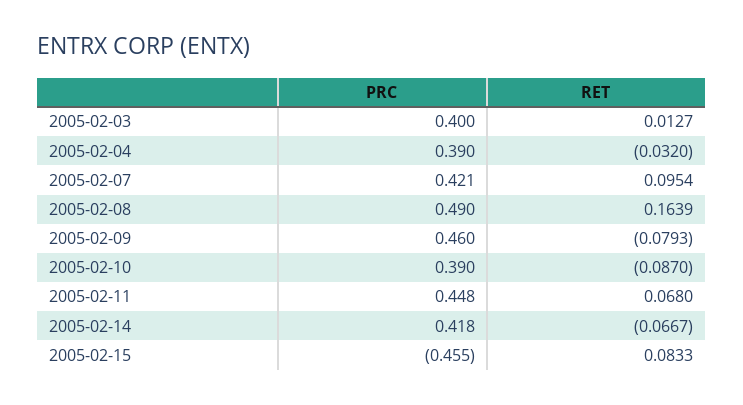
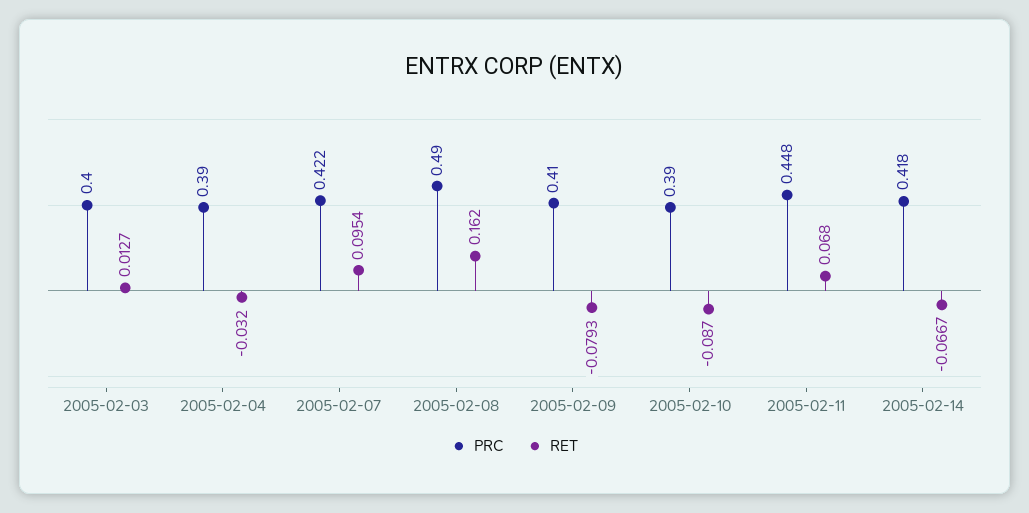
  {
    "PRC": {
      "2005-02-03": 0.4,
      "2005-02-04": 0.39,
-     "2005-02-07": 0.421,
+     "2005-02-07": 0.422,
      "2005-02-08": 0.49,
-     "2005-02-09": 0.46,
+     "2005-02-09": 0.41,
      "2005-02-10": 0.39,
      "2005-02-11": 0.448,
-     "2005-02-14": 0.418,
+     "2005-02-14": 0.418
-     "2005-02-15": -0.455
    },
    "RET": {
      "2005-02-03": 0.0127,
      "2005-02-04": -0.032,
      "2005-02-07": 0.0954,
-     "2005-02-08": 0.1639,
+     "2005-02-08": 0.162,
      "2005-02-09": -0.0793,
      "2005-02-10": -0.087,
      "2005-02-11": 0.068,
-     "2005-02-14": -0.0667,
+     "2005-02-14": -0.0667
-     "2005-02-15": 0.0833
    }
  }

